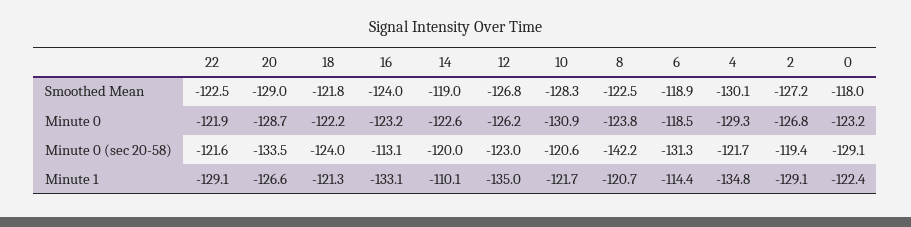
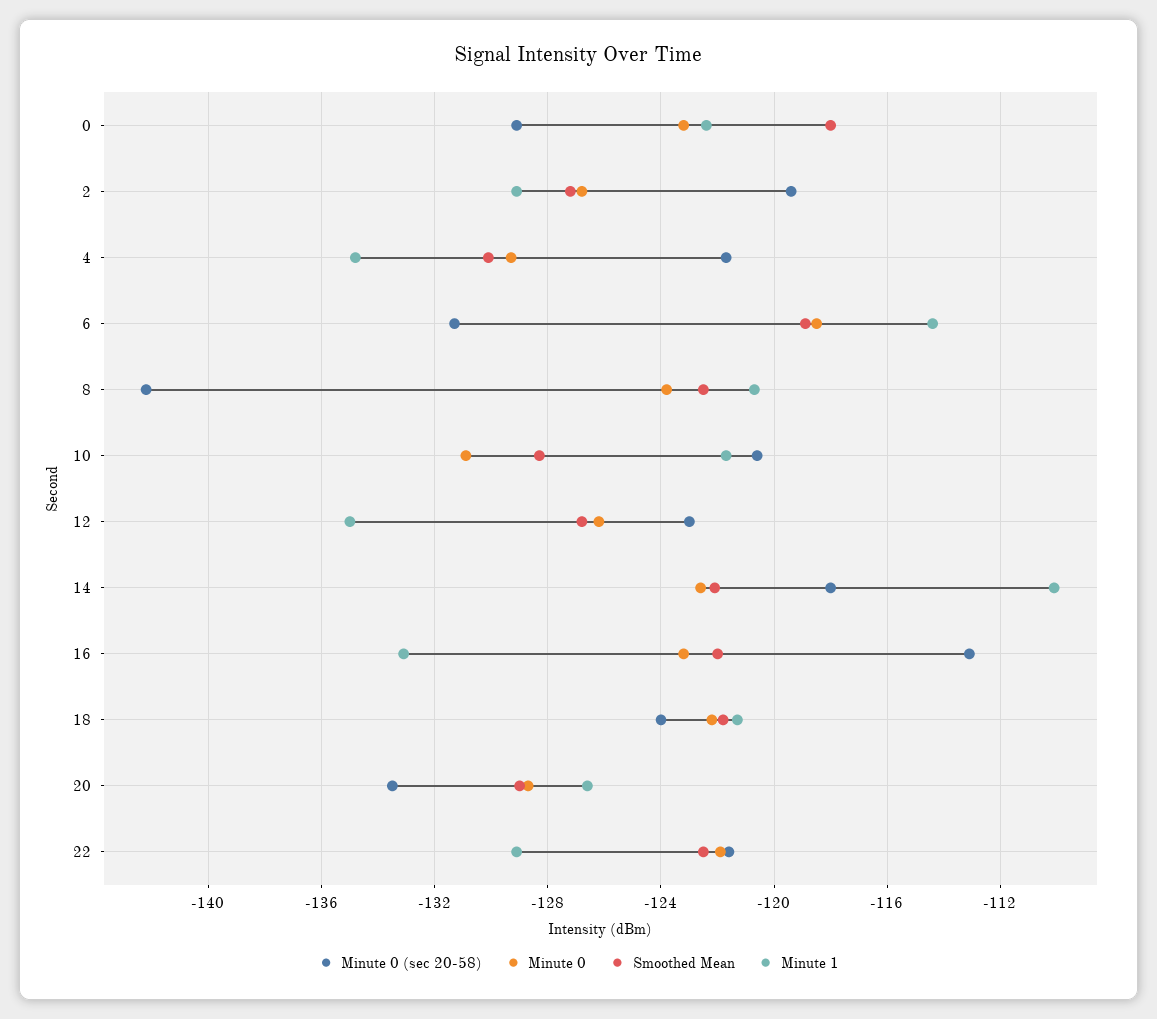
  {
    "Smoothed Mean": {
      "22": -122.5,
      "20": -129,
      "18": -121.8,
-     "16": -124,
+     "16": -122,
-     "14": -119,
+     "14": -122,
      "12": -126.8,
      "10": -128.3,
      "8": -122.5,
      "6": -118.9,
      "4": -130.1,
      "2": -127.2,
      "0": -118
    },
    "Minute 0": {
      "22": -121.9,
      "20": -128.7,
      "18": -122.2,
      "16": -123.2,
      "14": -122.6,
      "12": -126.2,
      "10": -130.9,
      "8": -123.8,
      "6": -118.5,
      "4": -129.3,
      "2": -126.8,
      "0": -123.2
    },
    "Minute 0 (sec 20-58)": {
      "22": -121.6,
      "20": -133.5,
      "18": -124,
      "16": -113.1,
-     "14": -120,
+     "14": -118,
      "12": -123,
      "10": -120.6,
      "8": -142.2,
      "6": -131.3,
      "4": -121.7,
      "2": -119.4,
      "0": -129.1
    },
    "Minute 1": {
      "22": -129.1,
      "20": -126.6,
      "18": -121.3,
      "16": -133.1,
      "14": -110.1,
      "12": -135,
      "10": -121.7,
      "8": -120.7,
      "6": -114.4,
      "4": -134.8,
      "2": -129.1,
      "0": -122.4
    }
  }

